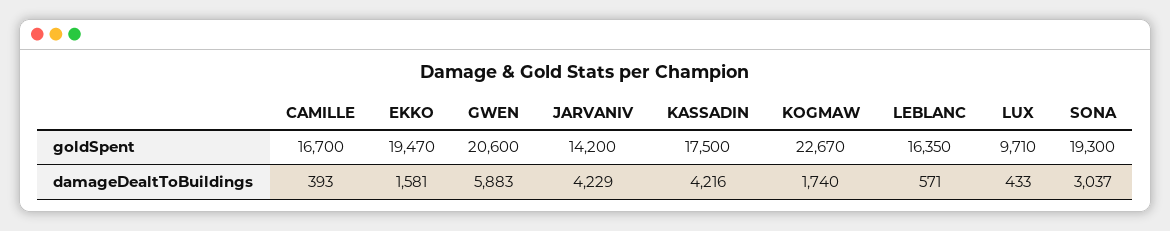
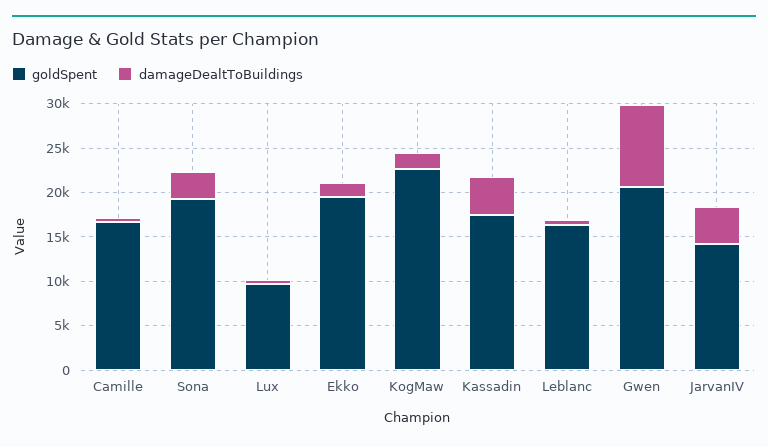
  {
    "goldSpent": {
      "CAMILLE": 16700,
      "EKKO": 19470,
      "GWEN": 20600,
      "JARVANIV": 14200,
      "KASSADIN": 17500,
      "KOGMAW": 22670,
      "LEBLANC": 16350,
      "LUX": 9710,
      "SONA": 19300
    },
    "damageDealtToBuildings": {
      "CAMILLE": 393,
      "EKKO": 1581,
-     "GWEN": 5883,
+     "GWEN": 9000,
      "JARVANIV": 4229,
      "KASSADIN": 4216,
      "KOGMAW": 1740,
      "LEBLANC": 571,
      "LUX": 433,
      "SONA": 3037
    }
  }

